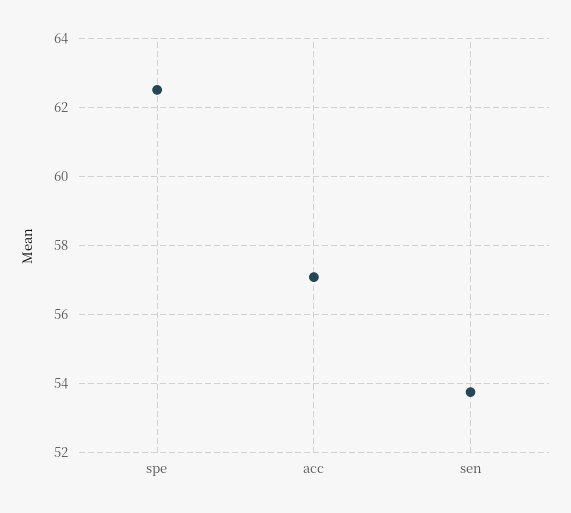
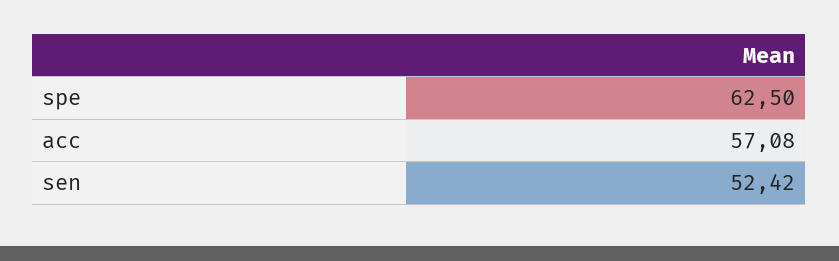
  {
    "spe": 62.5,
    "acc": 57.08,
-   "sen": 53.8
+   "sen": 52.42
  }

